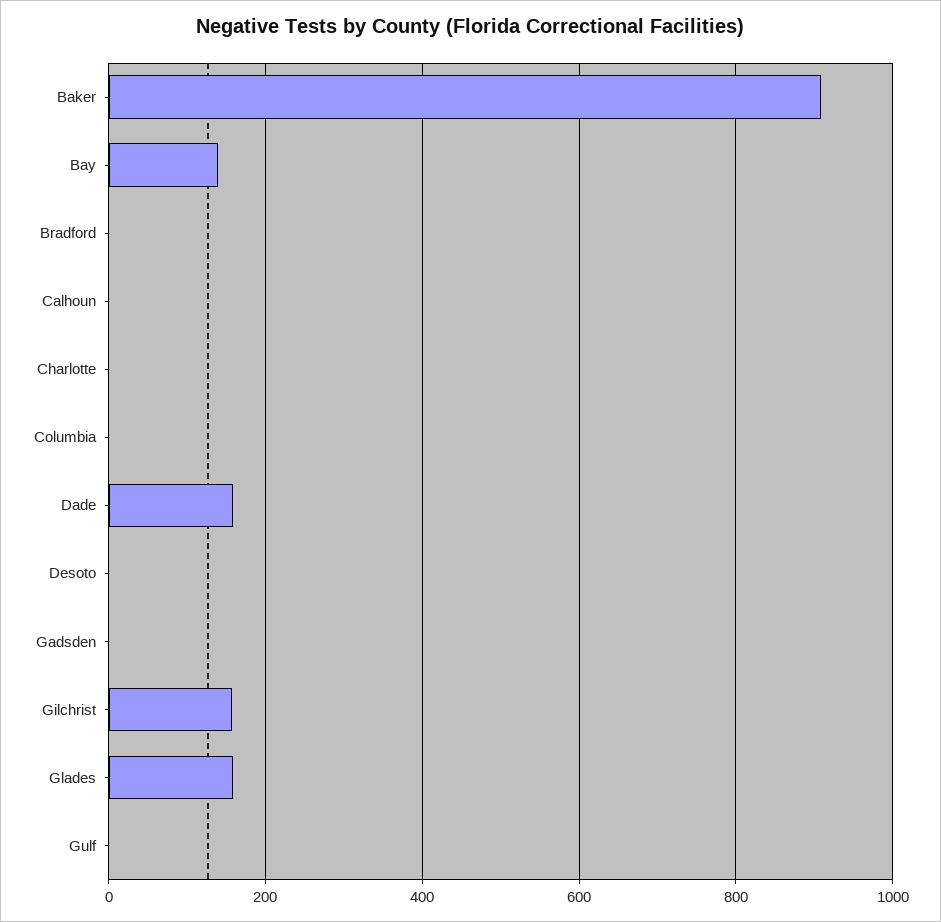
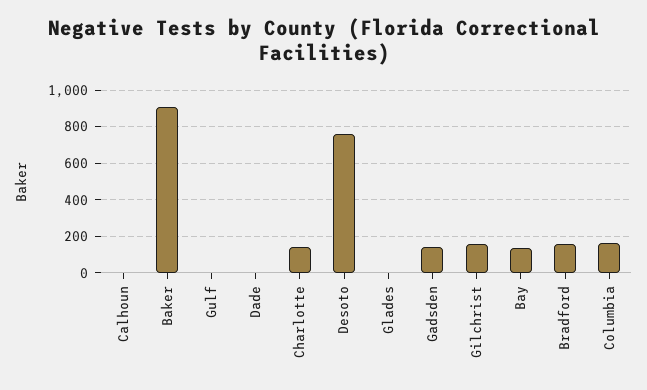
  {
    "Baker": 900,
    "Bay": 140,
-   "Bradford": 0,
+   "Bradford": 150,
    "Calhoun": 0,
-   "Charlotte": 0,
+   "Charlotte": 150,
-   "Columbia": 0,
+   "Columbia": 150,
-   "Dade": 160,
+   "Dade": 0,
-   "Desoto": 0,
+   "Desoto": 750,
-   "Gadsden": 0,
+   "Gadsden": 150,
    "Gilchrist": 160,
-   "Glades": 160,
+   "Glades": 0,
    "Gulf": 0
  }

